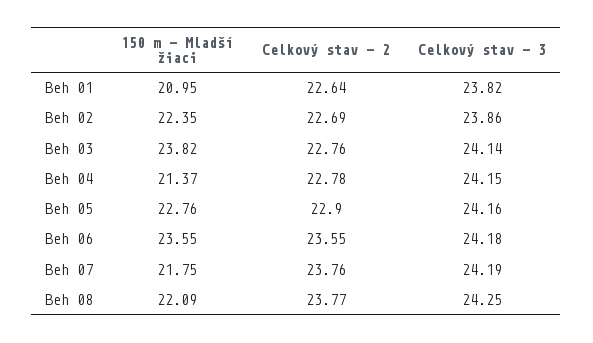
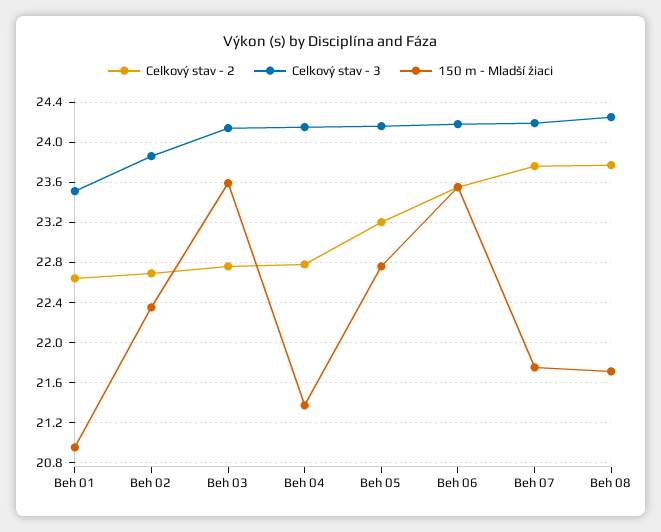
  {
    "150 m - Mladší žiaci": {
      "Beh 01": 20.95,
      "Beh 02": 22.35,
-     "Beh 03": 23.82,
+     "Beh 03": 23.6,
      "Beh 04": 21.37,
      "Beh 05": 22.76,
      "Beh 06": 23.55,
      "Beh 07": 21.75,
-     "Beh 08": 22.09
+     "Beh 08": 21.7
    },
    "Celkový stav - 2": {
      "Beh 01": 22.64,
      "Beh 02": 22.69,
      "Beh 03": 22.76,
      "Beh 04": 22.78,
-     "Beh 05": 22.9,
+     "Beh 05": 23.2,
      "Beh 06": 23.55,
      "Beh 07": 23.76,
      "Beh 08": 23.77
    },
    "Celkový stav - 3": {
-     "Beh 01": 23.82,
+     "Beh 01": 23.5,
      "Beh 02": 23.86,
      "Beh 03": 24.14,
      "Beh 04": 24.15,
      "Beh 05": 24.16,
      "Beh 06": 24.18,
      "Beh 07": 24.19,
      "Beh 08": 24.25
    }
  }

